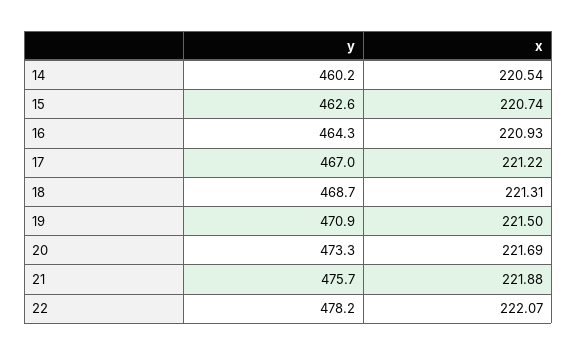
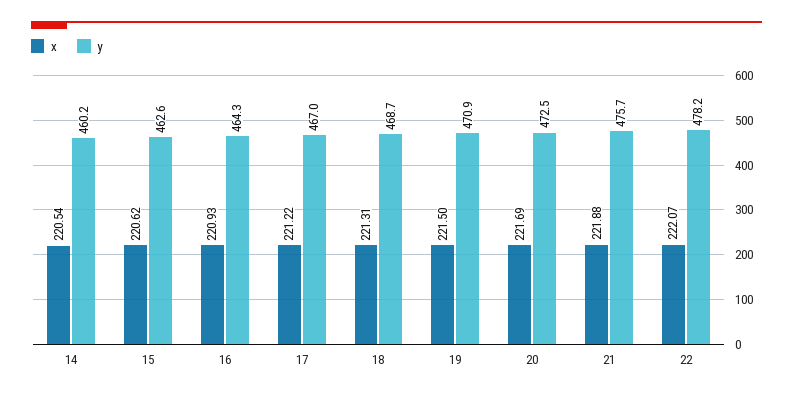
  {
    "y": {
      "14": 460.2,
      "15": 462.6,
      "16": 464.3,
      "17": 467,
      "18": 468.7,
      "19": 470.9,
-     "20": 473.3,
+     "20": 472.5,
      "21": 475.7,
      "22": 478.2
    },
    "x": {
      "14": 220.54,
-     "15": 220.74,
+     "15": 220.62,
      "16": 220.93,
      "17": 221.22,
      "18": 221.31,
      "19": 221.5,
      "20": 221.69,
      "21": 221.88,
      "22": 222.07
    }
  }

